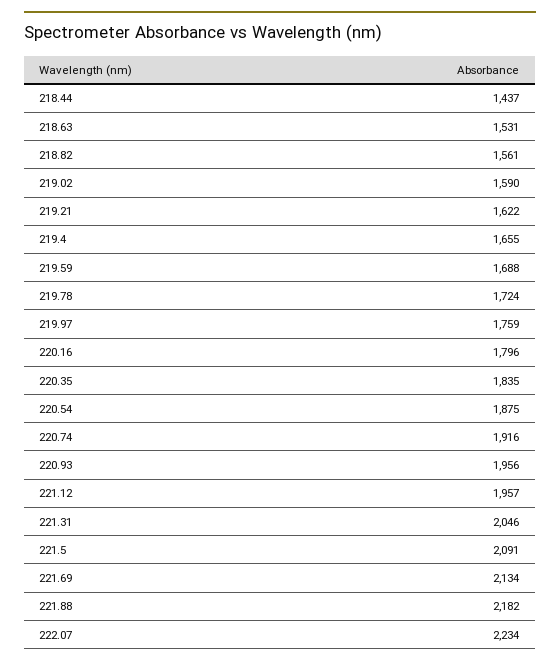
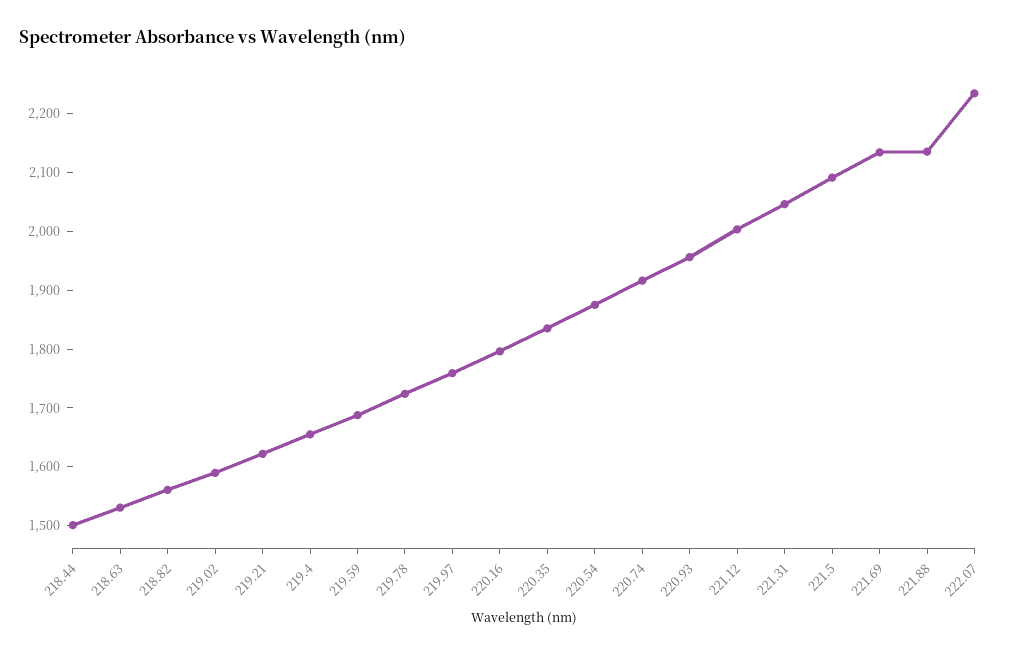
  {
-   "218.44": 1437,
+   "218.44": 1500,
    "218.63": 1531,
    "218.82": 1561,
    "219.02": 1590,
    "219.21": 1622,
    "219.4": 1655,
    "219.59": 1688,
    "219.78": 1724,
    "219.97": 1759,
    "220.16": 1796,
    "220.35": 1835,
    "220.54": 1875,
    "220.74": 1916,
    "220.93": 1956,
-   "221.12": 1957,
+   "221.12": 2000,
    "221.31": 2046,
    "221.5": 2091,
    "221.69": 2134,
-   "221.88": 2182,
+   "221.88": 2140,
    "222.07": 2234
  }

